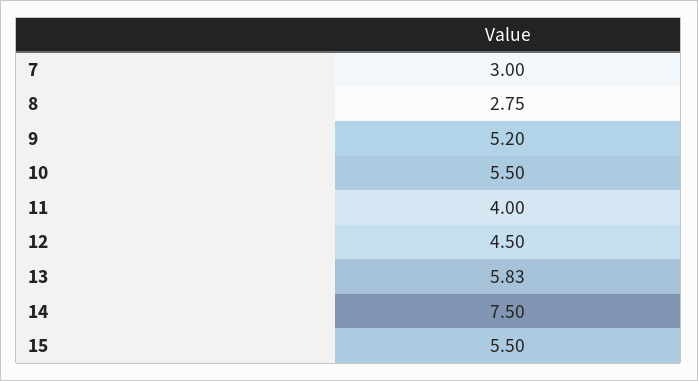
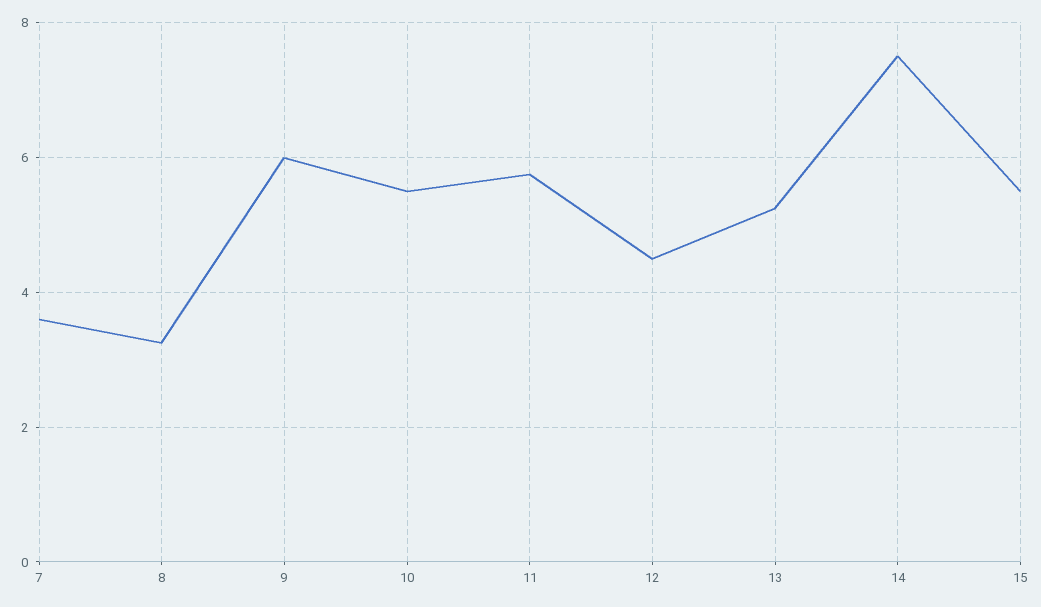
  {
-   "7": 3,
+   "7": 3.6,
-   "8": 2.75,
+   "8": 3.2,
-   "9": 5.2,
+   "9": 6,
    "10": 5.5,
-   "11": 4,
+   "11": 5.8,
    "12": 4.5,
-   "13": 5.83,
+   "13": 5.2,
    "14": 7.5,
    "15": 5.5
  }

